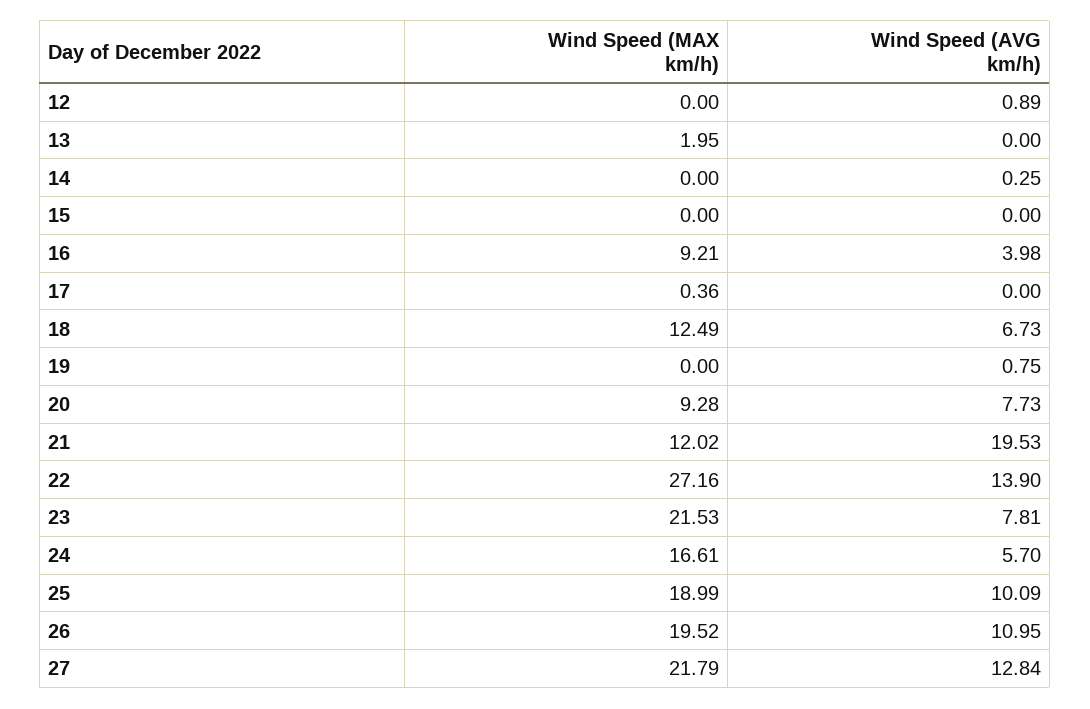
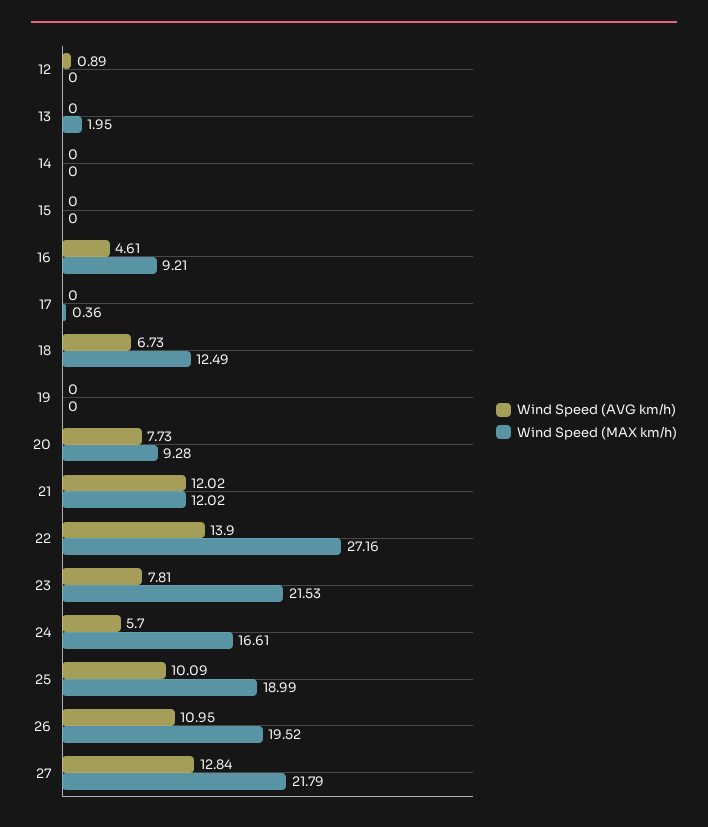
  {
    "Wind Speed (MAX km/h)": {
      "12": 0,
      "13": 1.95,
      "14": 0,
      "15": 0,
      "16": 9.21,
      "17": 0.36,
      "18": 12.49,
      "19": 0,
      "20": 9.28,
      "21": 12.02,
      "22": 27.16,
      "23": 21.53,
      "24": 16.61,
      "25": 18.99,
      "26": 19.52,
      "27": 21.79
    },
    "Wind Speed (AVG km/h)": {
      "12": 0.89,
      "13": 0,
-     "14": 0.25,
+     "14": 0,
      "15": 0,
-     "16": 3.98,
+     "16": 4.61,
      "17": 0,
      "18": 6.73,
-     "19": 0.75,
+     "19": 0,
      "20": 7.73,
-     "21": 19.53,
+     "21": 12.02,
      "22": 13.9,
      "23": 7.81,
      "24": 5.7,
      "25": 10.09,
      "26": 10.95,
      "27": 12.84
    }
  }

